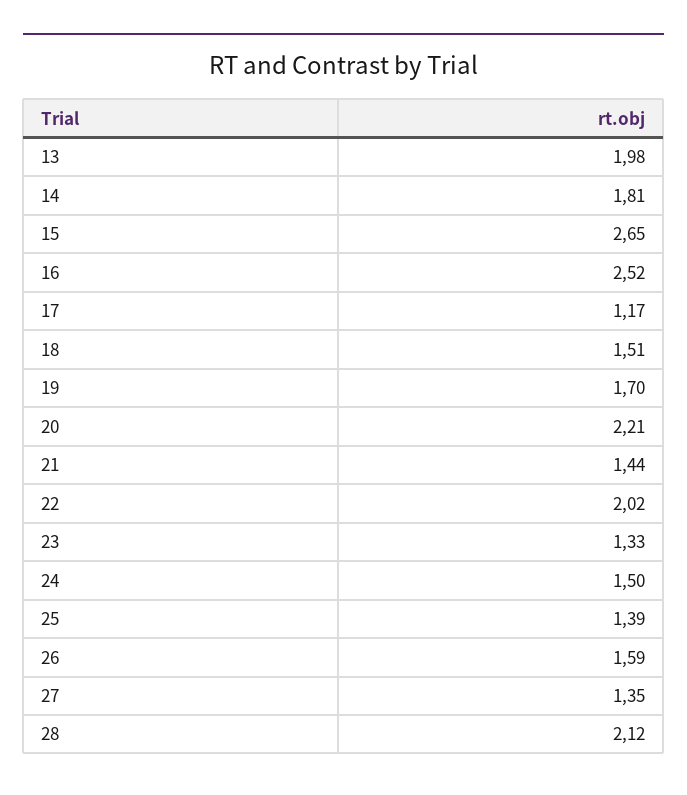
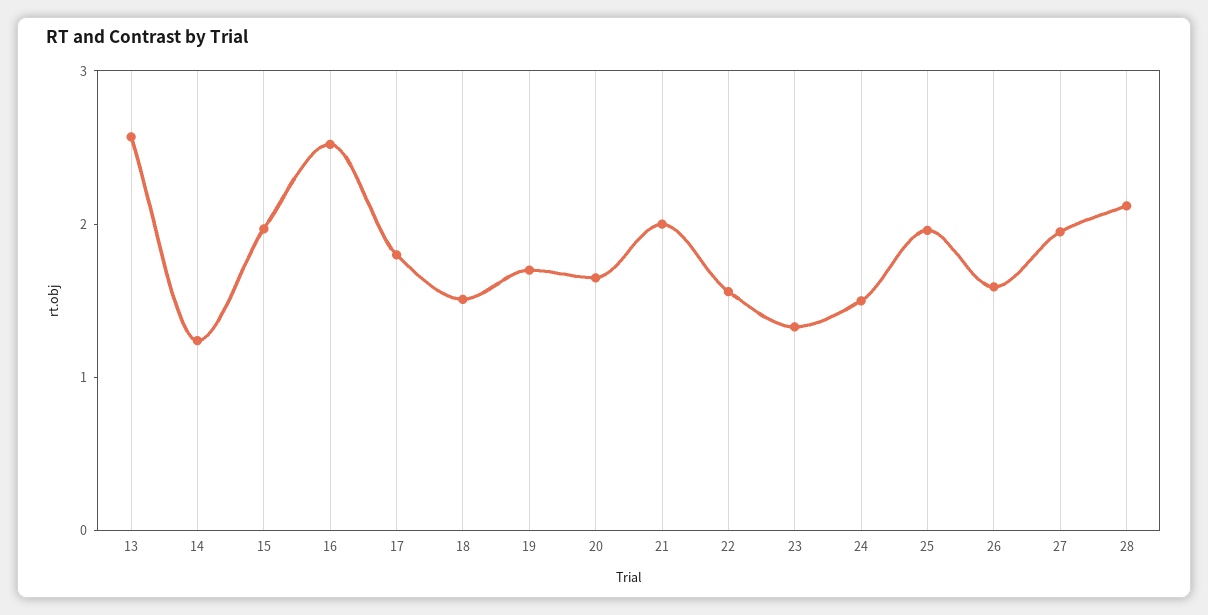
  {
-   "13": 1.98,
+   "13": 2.6,
-   "14": 1.81,
+   "14": 1.2,
-   "15": 2.65,
+   "15": 2,
    "16": 2.52,
-   "17": 1.17,
+   "17": 1.8,
    "18": 1.51,
    "19": 1.7,
-   "20": 2.21,
+   "20": 1.6,
-   "21": 1.44,
+   "21": 2,
-   "22": 2.02,
+   "22": 1.6,
    "23": 1.33,
    "24": 1.5,
-   "25": 1.39,
+   "25": 2,
    "26": 1.59,
-   "27": 1.35,
+   "27": 2,
    "28": 2.12
  }

